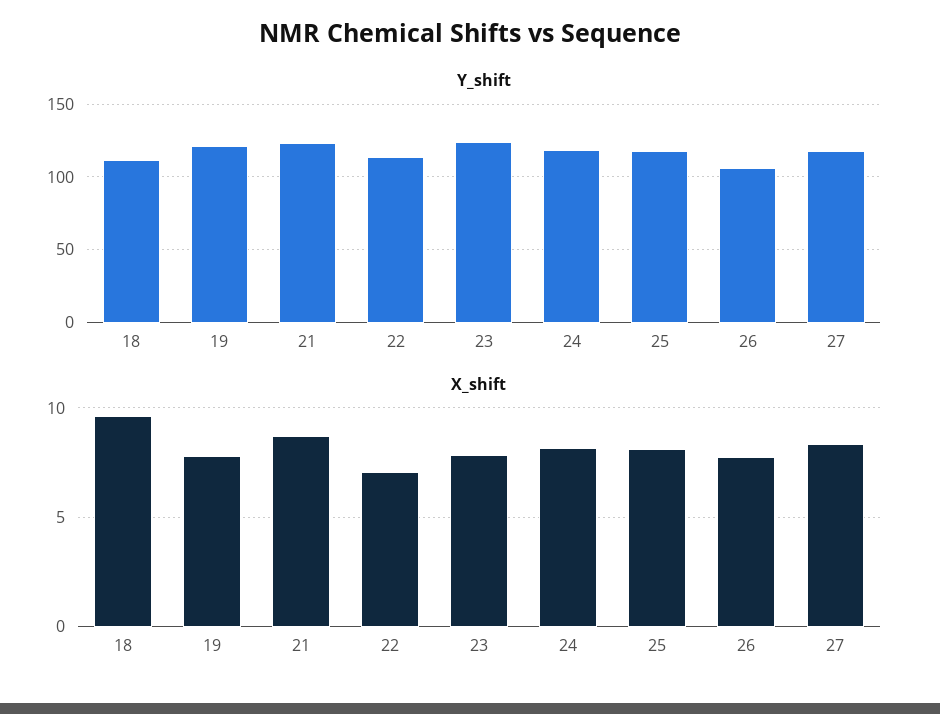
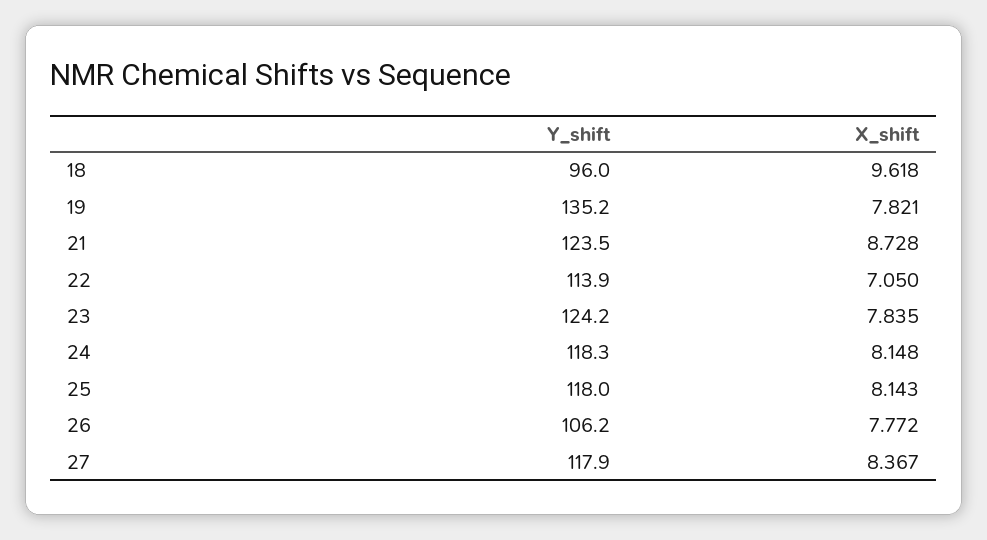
  {
    "Y_shift": {
-     "18": 110,
+     "18": 96,
-     "19": 120,
+     "19": 135.2,
      "21": 123.5,
      "22": 113.9,
      "23": 124.2,
      "24": 118.3,
      "25": 118,
      "26": 106.2,
      "27": 117.9
    },
    "X_shift": {
      "18": 9.618,
      "19": 7.821,
      "21": 8.728,
      "22": 7.05,
      "23": 7.835,
      "24": 8.148,
      "25": 8.143,
      "26": 7.772,
      "27": 8.367
    }
  }

